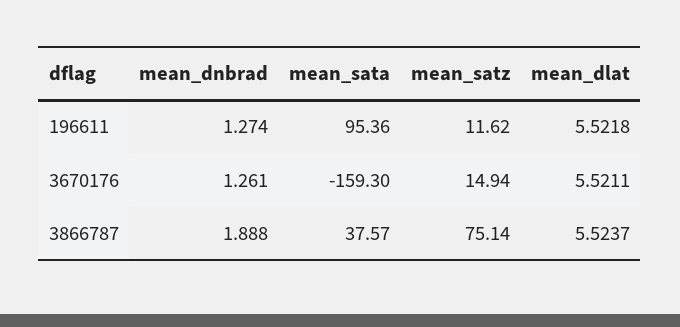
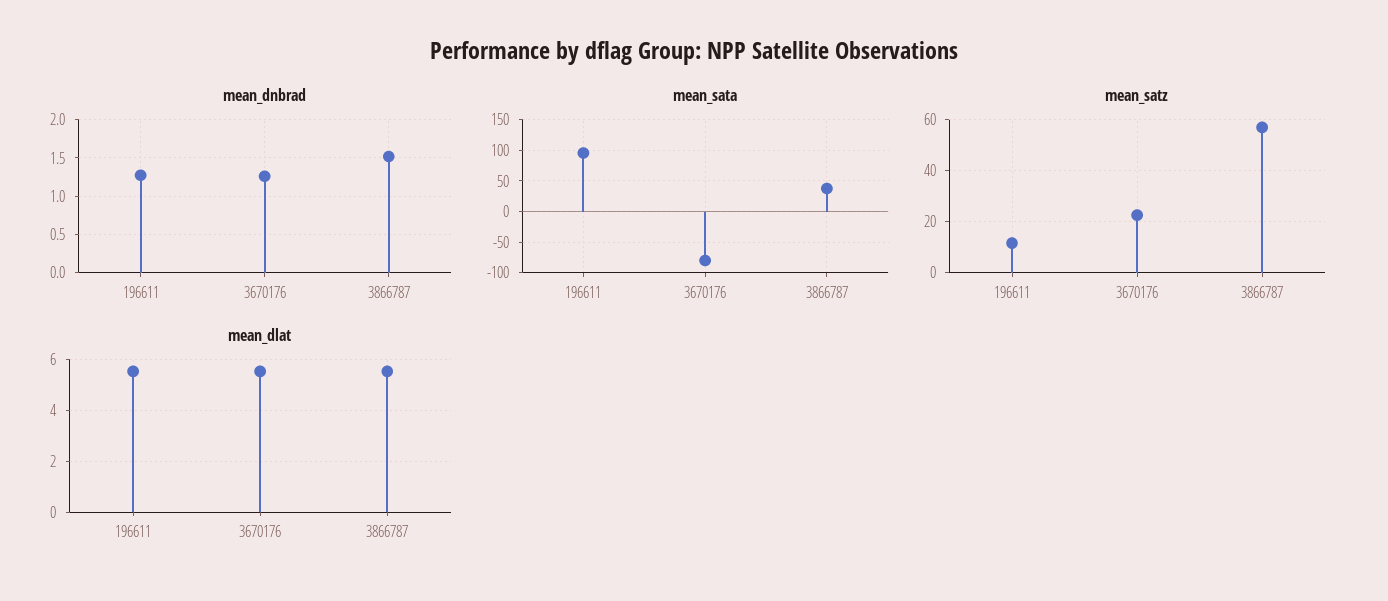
  {
    "mean_dnbrad": {
      "196611": 1.274,
      "3670176": 1.261,
-     "3866787": 1.888
+     "3866787": 1.5
    },
    "mean_sata": {
      "196611": 95.36,
-     "3670176": -159.3,
+     "3670176": -80,
      "3866787": 37.57
    },
    "mean_satz": {
      "196611": 11.62,
-     "3670176": 14.94,
+     "3670176": 22.5,
-     "3866787": 75.14
+     "3866787": 57.5
    },
    "mean_dlat": {
      "196611": 5.5218,
      "3670176": 5.5211,
      "3866787": 5.5237
    }
  }

